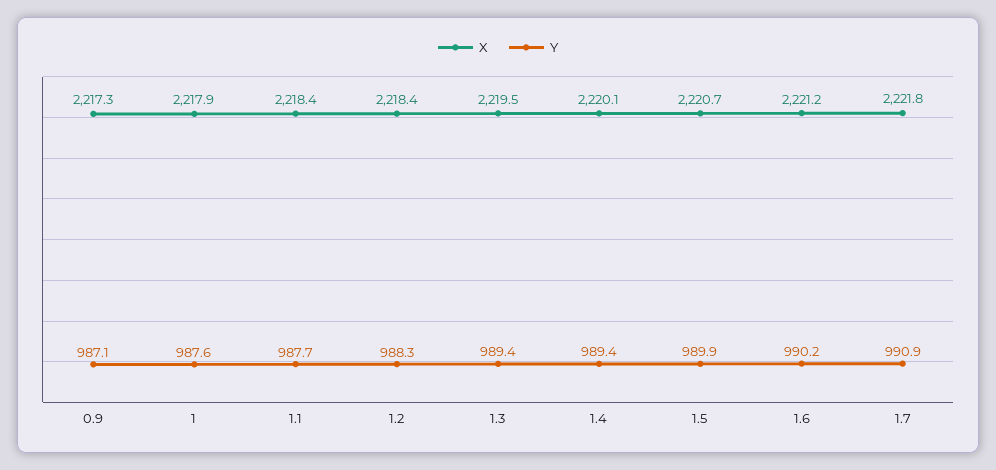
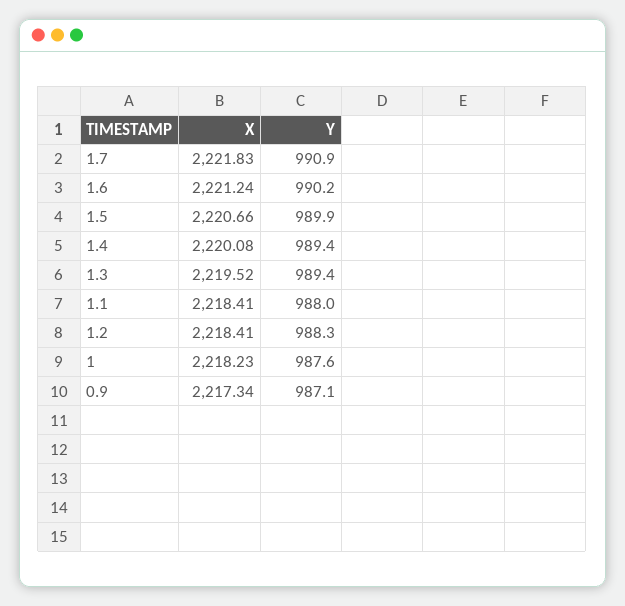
  {
    "X": {
      "0.9": 2217.34,
-     "1": 2217.9,
+     "1": 2218.23,
      "1.1": 2218.41,
      "1.2": 2218.41,
      "1.3": 2219.52,
      "1.4": 2220.08,
      "1.5": 2220.66,
      "1.6": 2221.24,
      "1.7": 2221.83
    },
    "Y": {
      "0.9": 987.1,
      "1": 987.6,
-     "1.1": 987.7,
+     "1.1": 988,
      "1.2": 988.3,
      "1.3": 989.4,
      "1.4": 989.4,
      "1.5": 989.9,
      "1.6": 990.2,
      "1.7": 990.9
    }
  }

